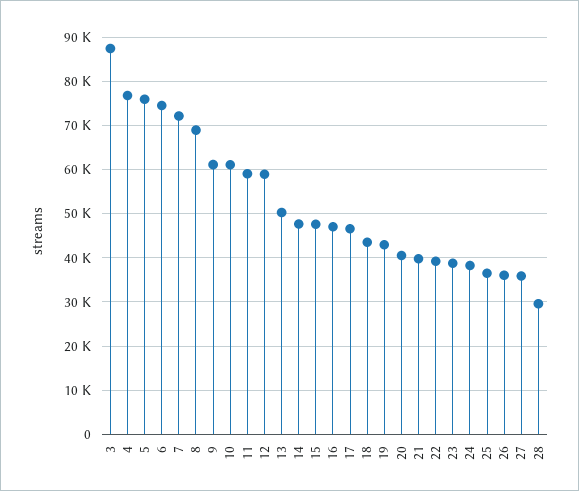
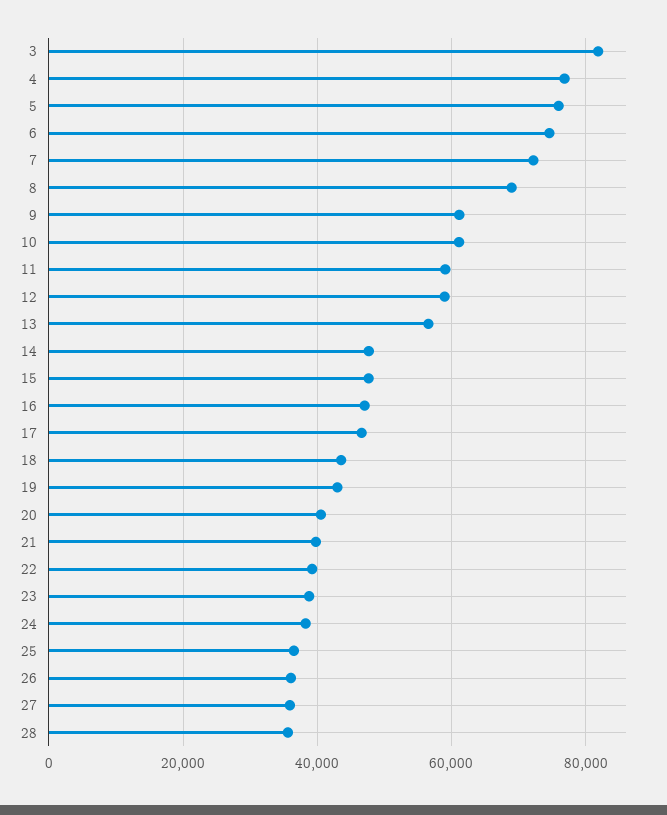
  {
-   "3": 88000,
+   "3": 82000,
    "4": 76000,
    "5": 76000,
    "6": 74000,
    "7": 72000,
    "8": 68000,
    "9": 62000,
    "10": 62000,
    "11": 60000,
    "12": 58000,
-   "13": 50000,
+   "13": 56000,
    "14": 48000,
    "15": 48000,
    "16": 48000,
    "17": 46000,
    "18": 44000,
    "19": 42000,
    "20": 40000,
    "21": 40000,
    "22": 40000,
    "23": 38000,
    "24": 38000,
    "25": 36000,
    "26": 36000,
    "27": 36000,
-   "28": 30000
+   "28": 36000
  }

